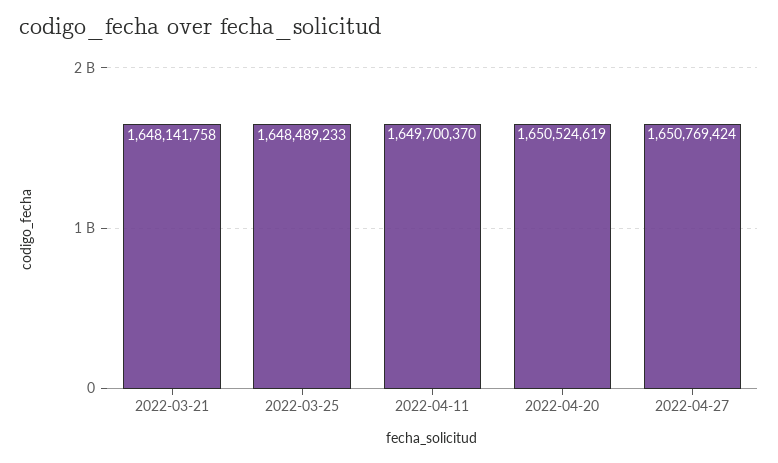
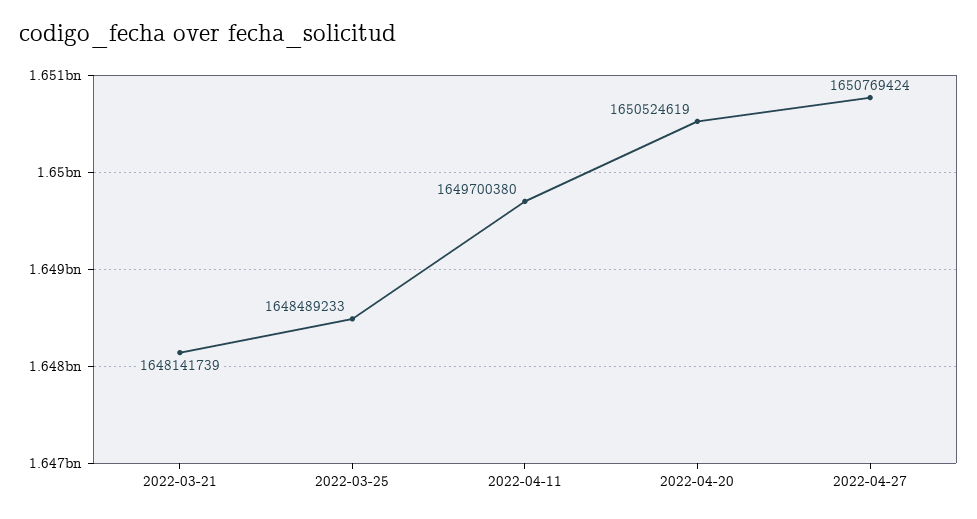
  {
-   "2022-03-21": 1648141758,
+   "2022-03-21": 1648141739,
    "2022-03-25": 1648489233,
-   "2022-04-11": 1649700370,
+   "2022-04-11": 1649700380,
    "2022-04-20": 1650524619,
    "2022-04-27": 1650769424
  }

